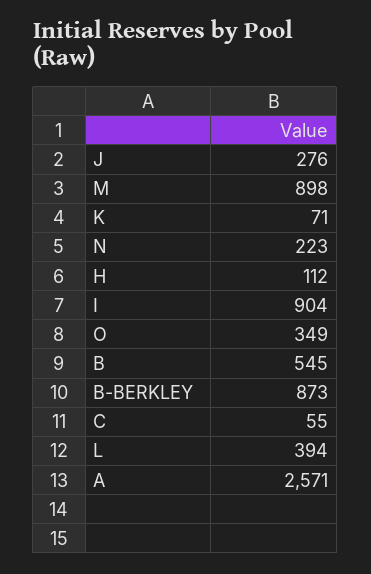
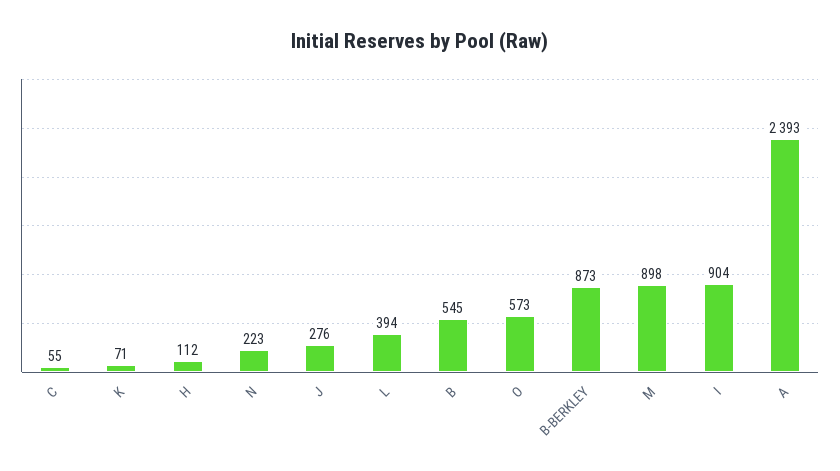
  {
    "J": 276,
    "M": 898,
    "K": 71,
    "N": 223,
    "H": 112,
    "I": 904,
-   "O": 349,
+   "O": 573,
    "B": 545,
    "B-BERKLEY": 873,
    "C": 55,
    "L": 394,
-   "A": 2571
+   "A": 2393
  }

